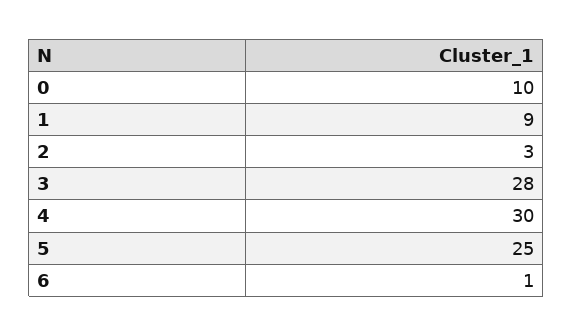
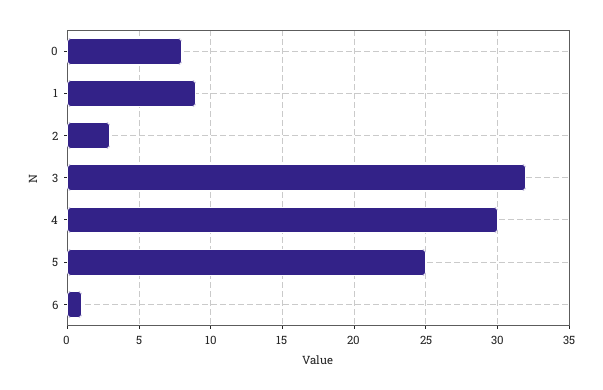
  {
-   "0": 10,
+   "0": 8,
    "1": 9,
    "2": 3,
-   "3": 28,
+   "3": 32,
    "4": 30,
    "5": 25,
    "6": 1
  }

